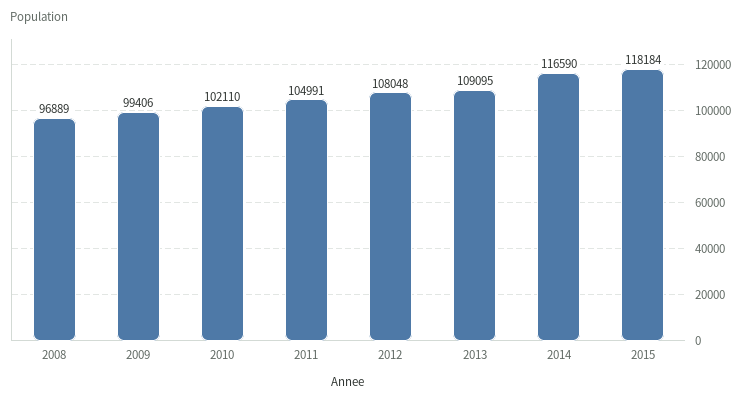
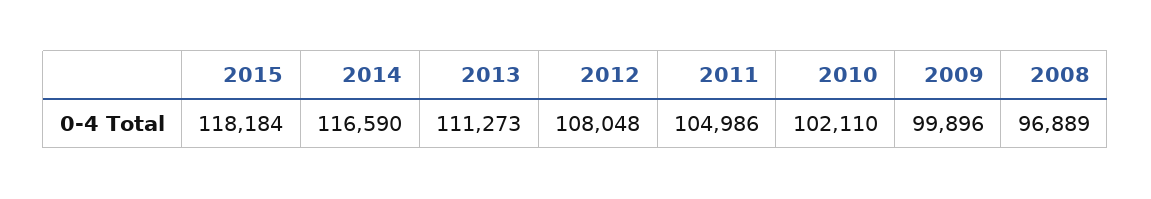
  {
    "2008": 96889,
-   "2009": 99406,
+   "2009": 99896,
    "2010": 102110,
-   "2011": 104991,
+   "2011": 104986,
    "2012": 108048,
-   "2013": 109095,
+   "2013": 111273,
    "2014": 116590,
    "2015": 118184
  }

